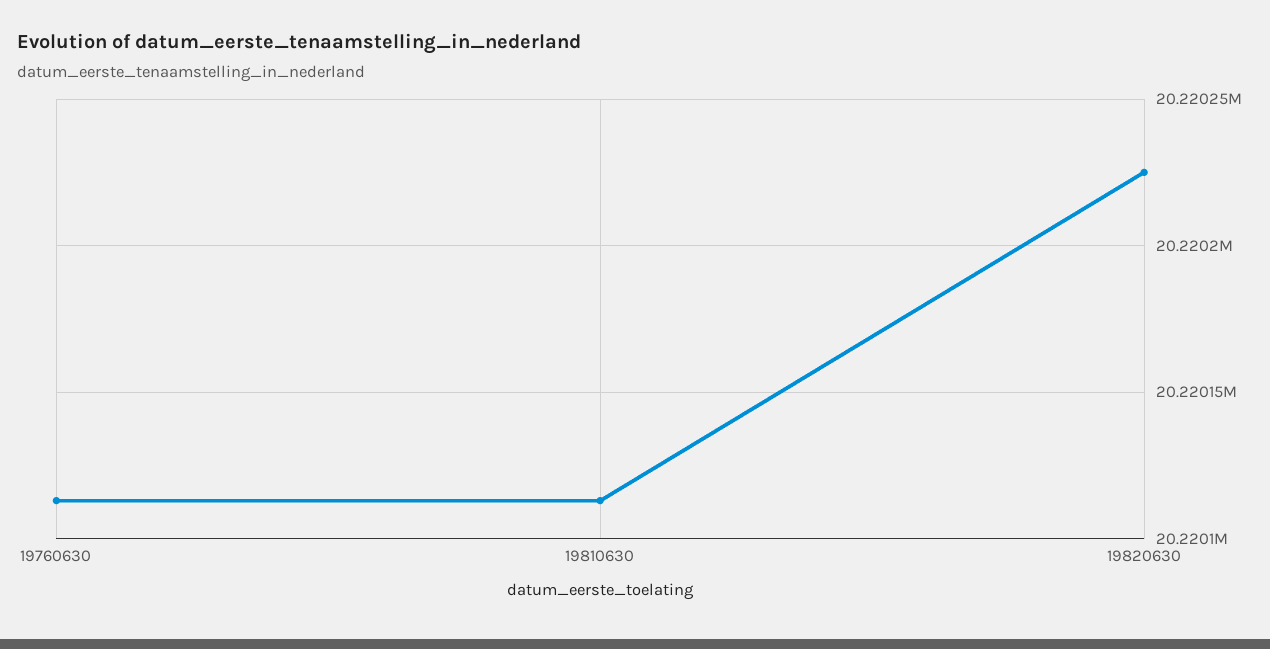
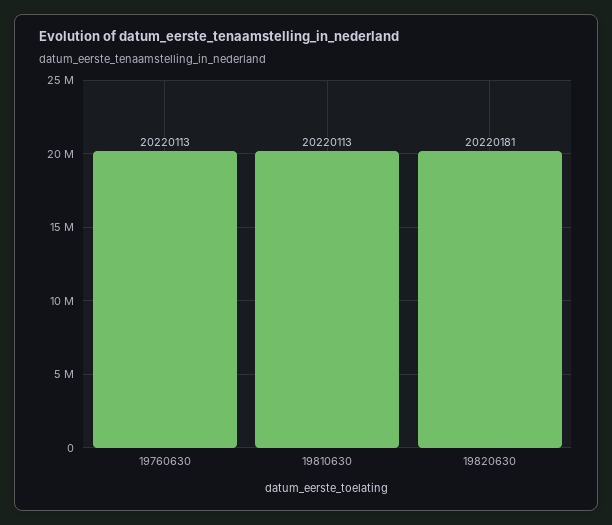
  {
    "19760630": 20220113,
    "19810630": 20220113,
-   "19820630": 20220225
+   "19820630": 20220181
  }

